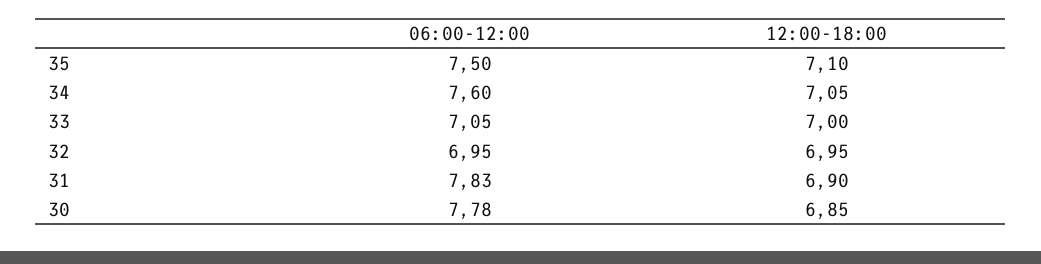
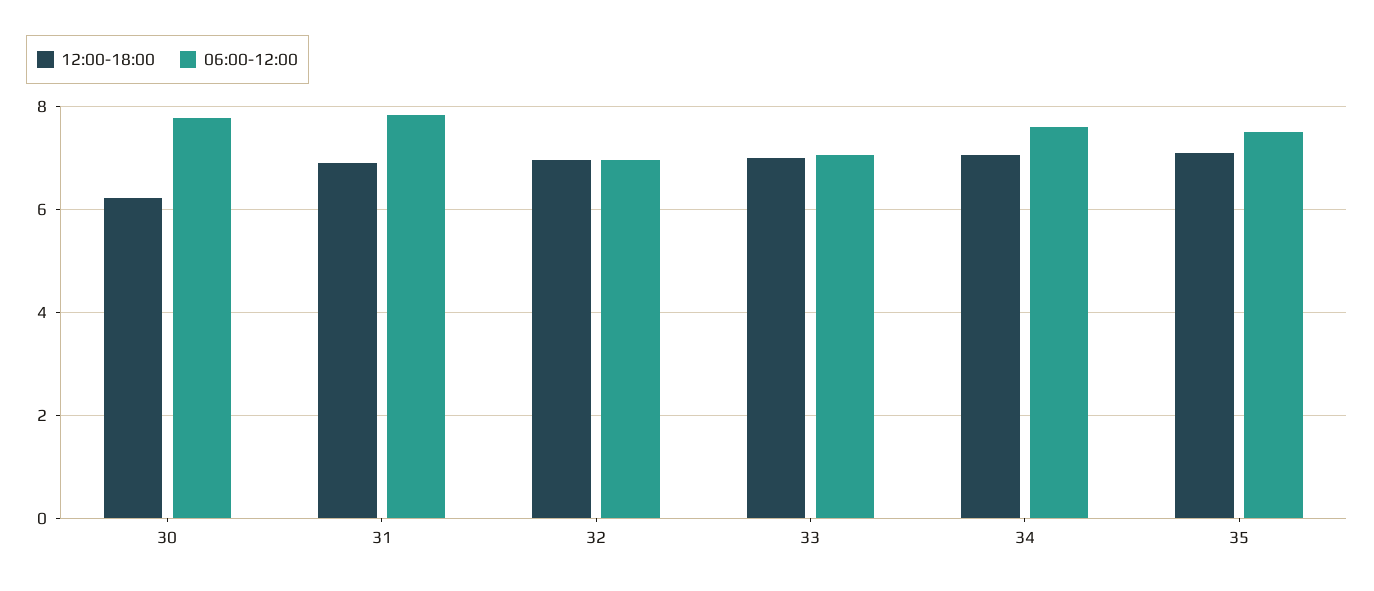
  {
    "06:00-12:00": {
      "35": 7.5,
      "34": 7.6,
      "33": 7.05,
      "32": 6.95,
      "31": 7.83,
      "30": 7.78
    },
    "12:00-18:00": {
      "35": 7.1,
      "34": 7.05,
      "33": 7,
      "32": 6.95,
      "31": 6.9,
-     "30": 6.85
+     "30": 6.2
    }
  }

